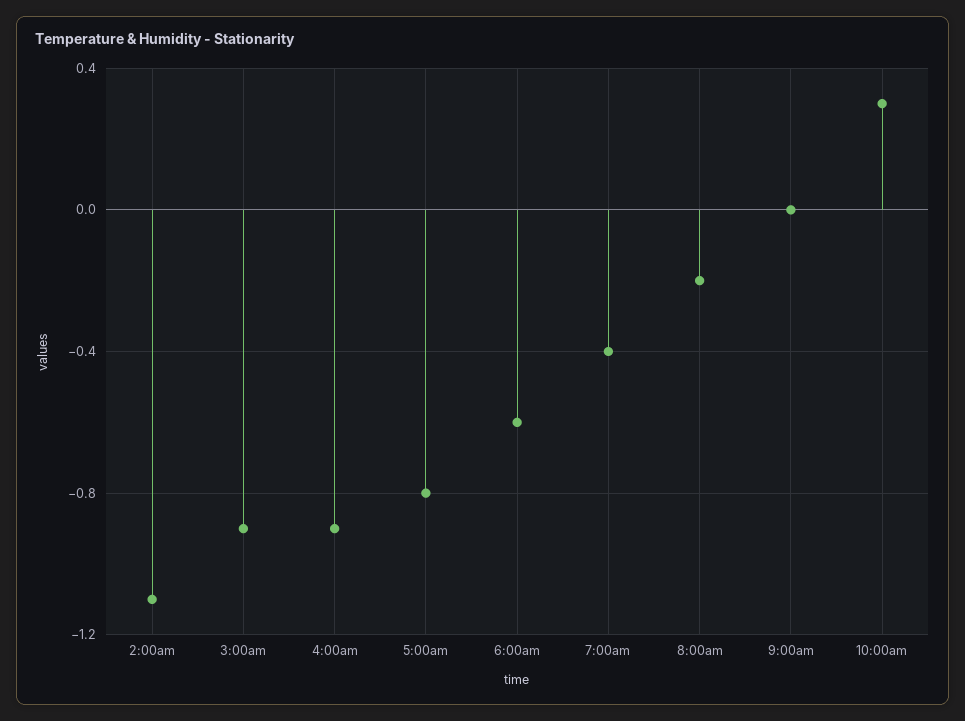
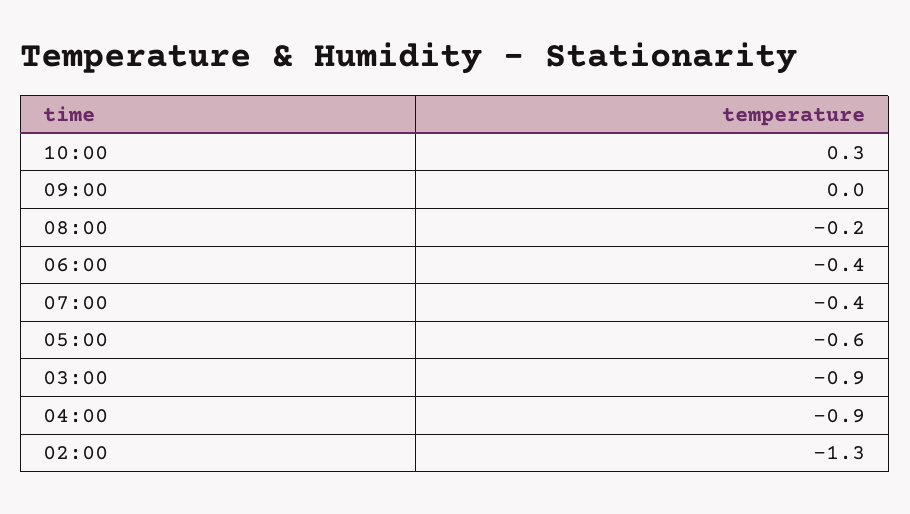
  {
-   "2:00am": -1.1,
+   "2:00am": -1.3,
    "3:00am": -0.9,
    "4:00am": -0.9,
-   "5:00am": -0.8,
+   "5:00am": -0.6,
-   "6:00am": -0.6,
+   "6:00am": -0.4,
    "7:00am": -0.4,
    "8:00am": -0.2,
    "9:00am": 0,
    "10:00am": 0.3
  }

